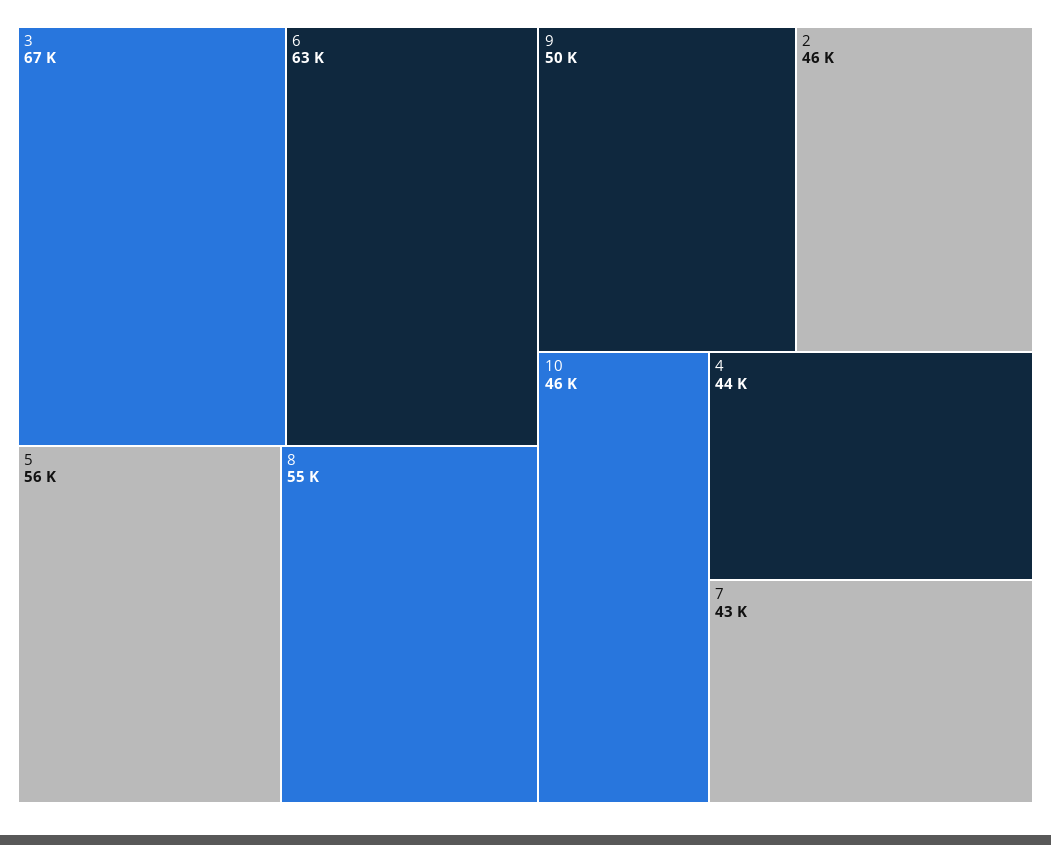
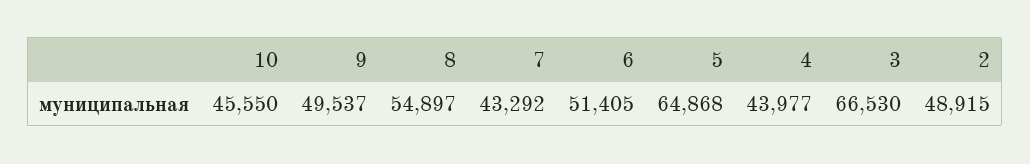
  {
    "3": 66530,
-   "6": 63000,
+   "6": 51405,
-   "5": 56000,
+   "5": 64868,
    "8": 54897,
    "9": 49537,
-   "2": 46000,
+   "2": 48915,
    "10": 45550,
    "4": 43977,
    "7": 43292
  }

